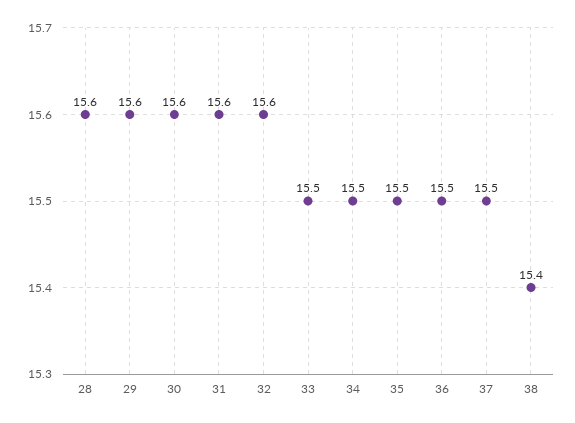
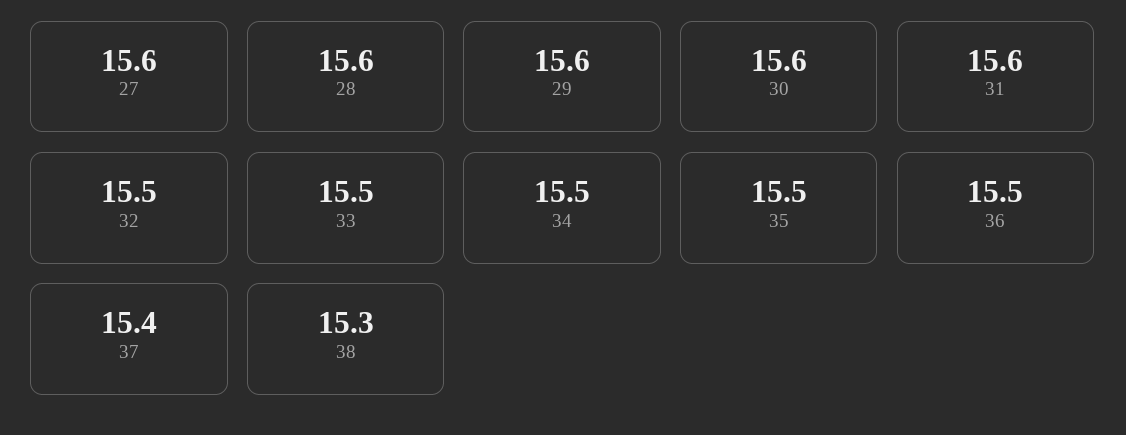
  {
    "28": 15.6,
    "29": 15.6,
    "30": 15.6,
    "31": 15.6,
-   "32": 15.6,
+   "32": 15.5,
    "33": 15.5,
    "34": 15.5,
    "35": 15.5,
    "36": 15.5,
-   "37": 15.5,
+   "37": 15.4,
-   "38": 15.4
+   "38": 15.3,
+   "27": 15.6
  }

